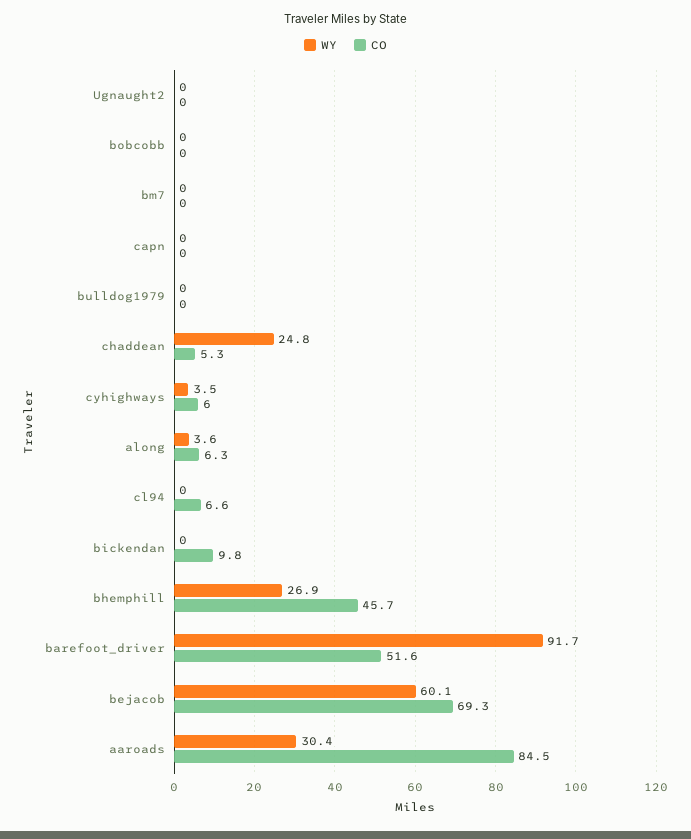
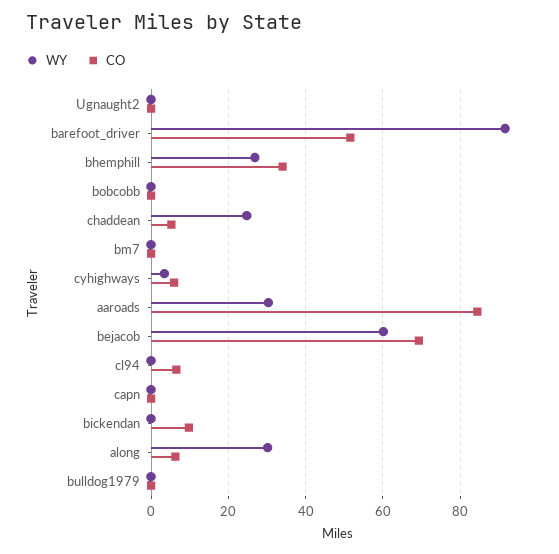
  {
    "WY": {
      "Ugnaught2": 0,
      "bobcobb": 0,
      "bm7": 0,
      "capn": 0,
      "bulldog1979": 0,
      "chaddean": 24.8,
      "cyhighways": 3.5,
-     "along": 3.6,
+     "along": 30,
      "cl94": 0,
      "bickendan": 0,
      "bhemphill": 26.9,
      "barefoot_driver": 91.7,
      "bejacob": 60.1,
      "aaroads": 30.4
    },
    "CO": {
      "Ugnaught2": 0,
      "bobcobb": 0,
      "bm7": 0,
      "capn": 0,
      "bulldog1979": 0,
      "chaddean": 5.3,
      "cyhighways": 6,
      "along": 6.3,
      "cl94": 6.6,
      "bickendan": 9.8,
-     "bhemphill": 45.7,
+     "bhemphill": 34,
      "barefoot_driver": 51.6,
      "bejacob": 69.3,
      "aaroads": 84.5
    }
  }

